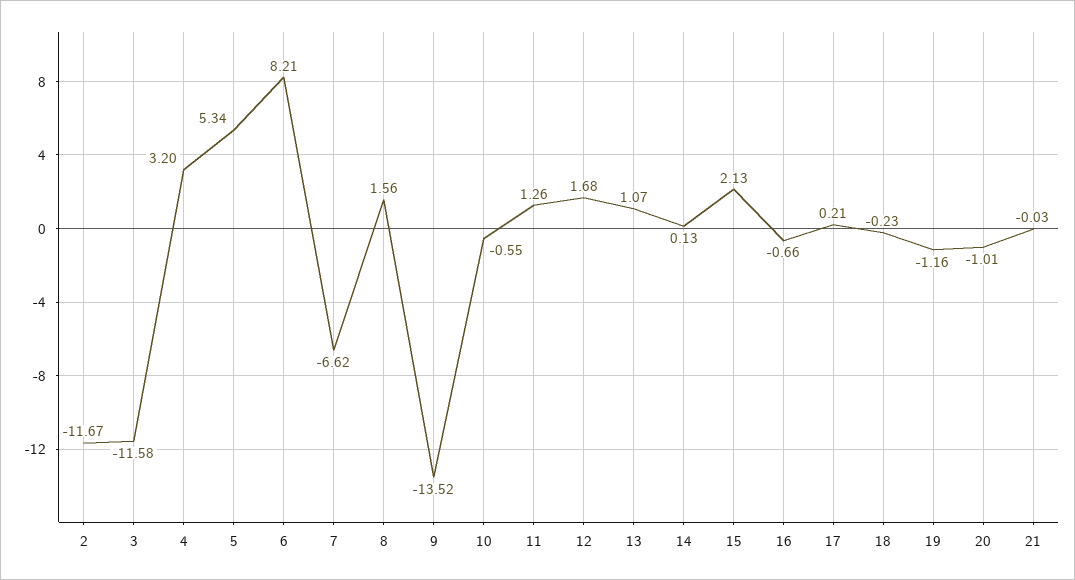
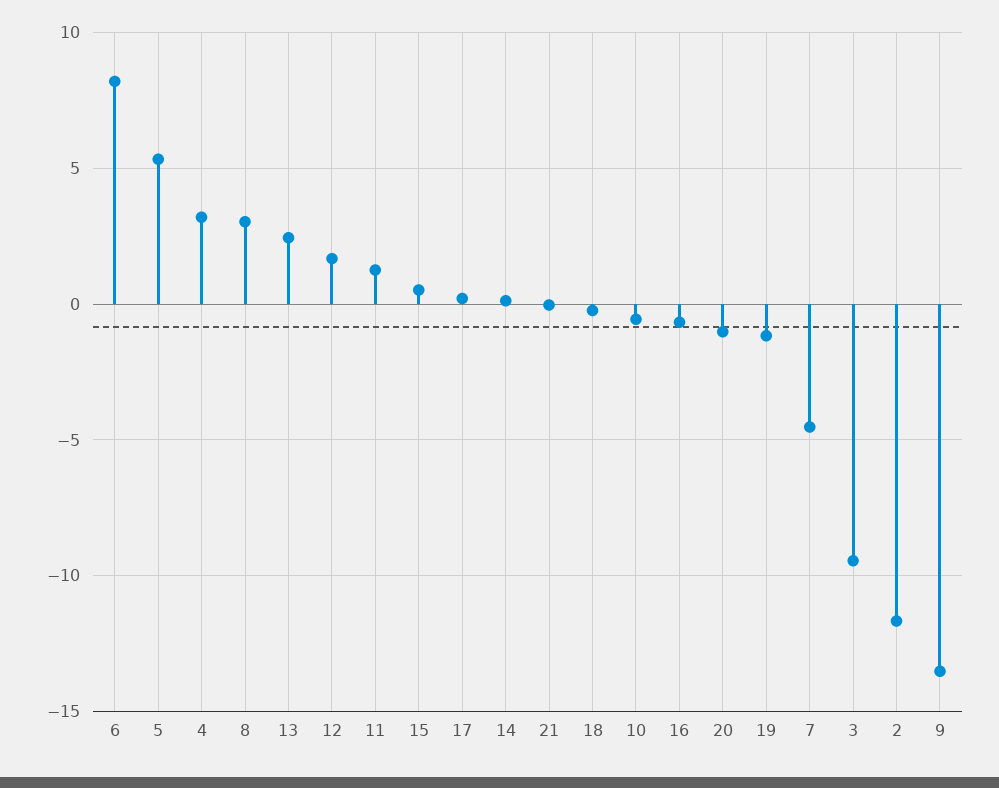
  {
    "2": -11.67,
-   "3": -11.58,
+   "3": -9.5,
    "4": 3.2,
    "5": 5.34,
    "6": 8.21,
-   "7": -6.62,
+   "7": -4.5,
-   "8": 1.56,
+   "8": 3,
    "9": -13.52,
    "10": -0.55,
    "11": 1.26,
    "12": 1.68,
-   "13": 1.07,
+   "13": 2.5,
    "14": 0.13,
-   "15": 2.13,
+   "15": 0.5,
    "16": -0.66,
    "17": 0.21,
    "18": -0.23,
    "19": -1.16,
    "20": -1.01,
    "21": -0.03
  }

